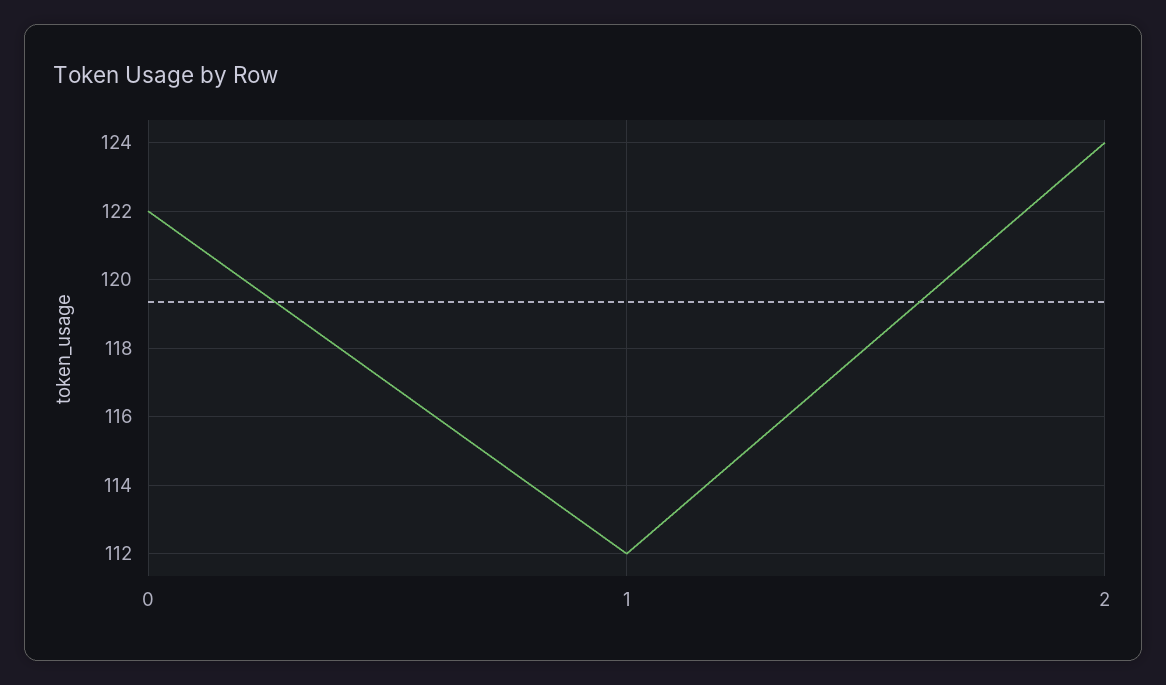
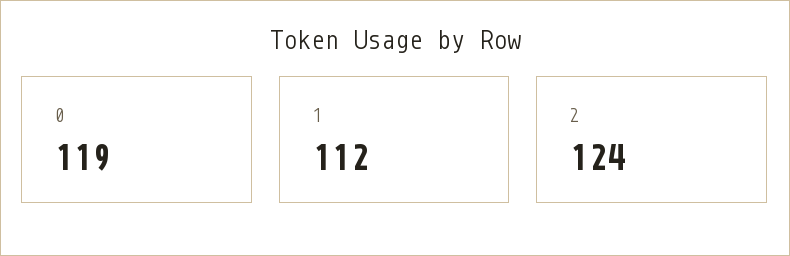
  {
-   "0": 122,
+   "0": 119,
    "1": 112,
    "2": 124
  }

